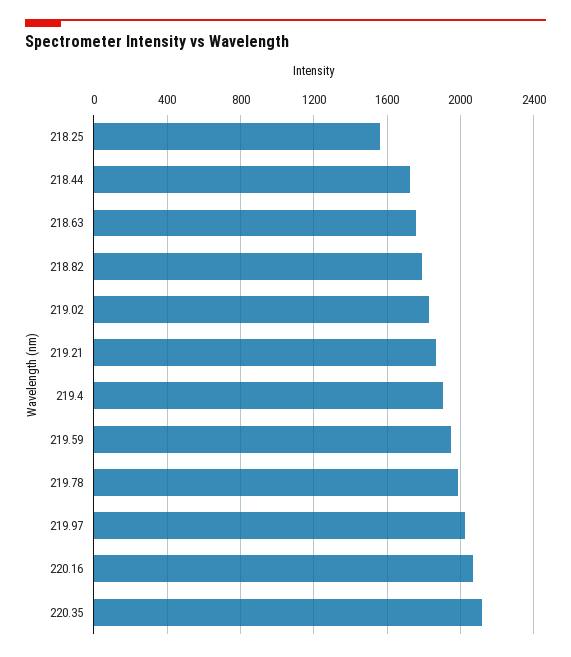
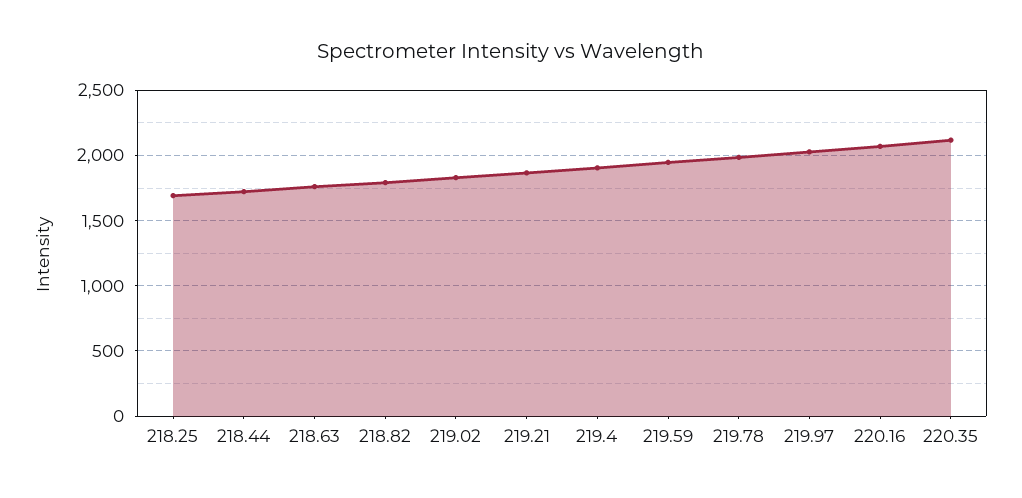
  {
-   "218.25": 1550,
+   "218.25": 1700,
    "218.44": 1700,
    "218.63": 1750,
    "218.82": 1800,
    "219.02": 1850,
    "219.21": 1850,
    "219.4": 1900,
    "219.59": 1950,
    "219.78": 2000,
    "219.97": 2050,
    "220.16": 2050,
    "220.35": 2100
  }

